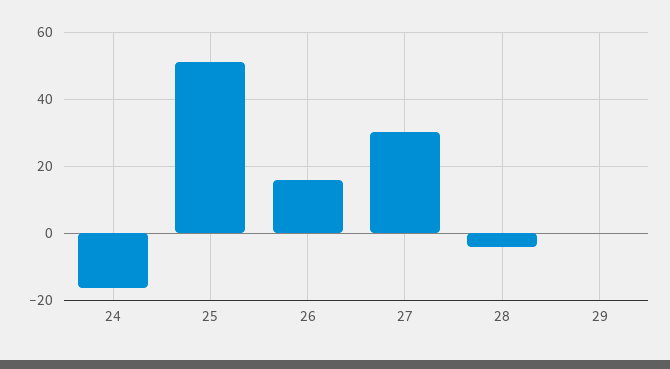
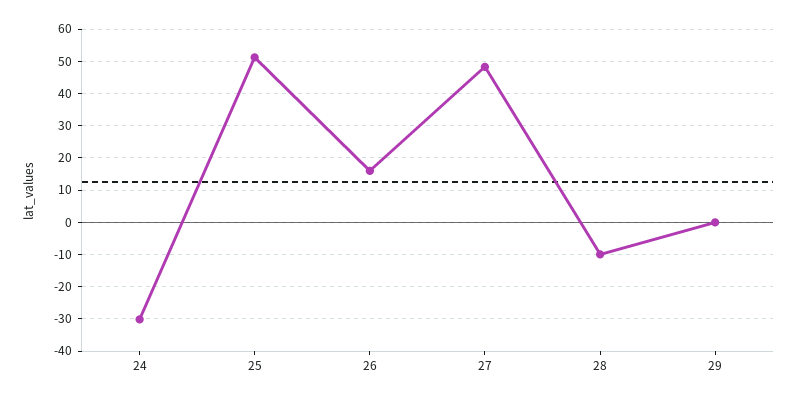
  {
-   "24": -16,
+   "24": -30,
    "25": 52,
    "26": 16,
-   "27": 30,
+   "27": 48,
-   "28": -4,
+   "28": -10,
    "29": 0
  }

